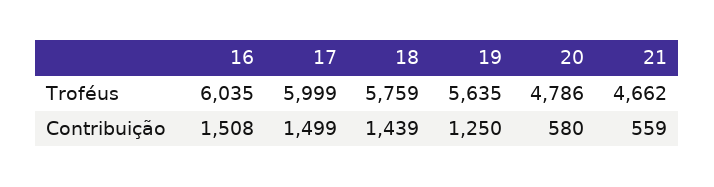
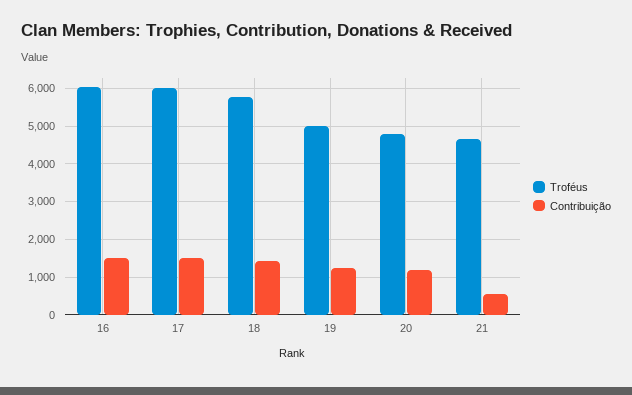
  {
    "Troféus": {
      "16": 6035,
      "17": 5999,
      "18": 5759,
-     "19": 5635,
+     "19": 5000,
      "20": 4786,
      "21": 4662
    },
    "Contribuição": {
      "16": 1508,
      "17": 1499,
      "18": 1439,
      "19": 1250,
-     "20": 580,
+     "20": 1200,
      "21": 559
    }
  }

